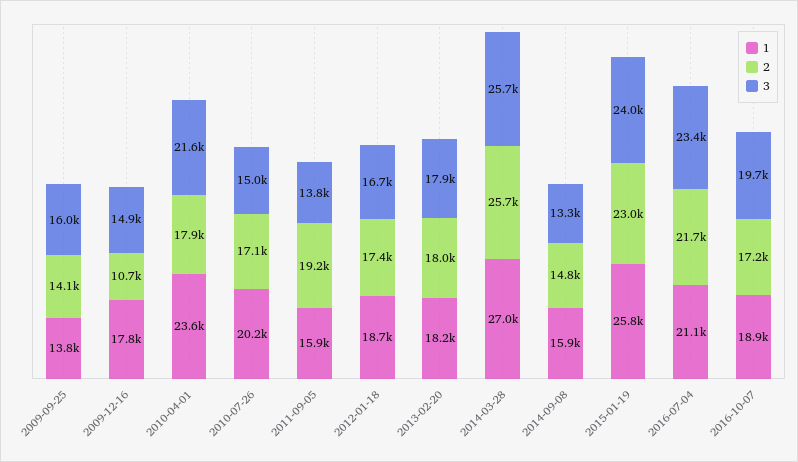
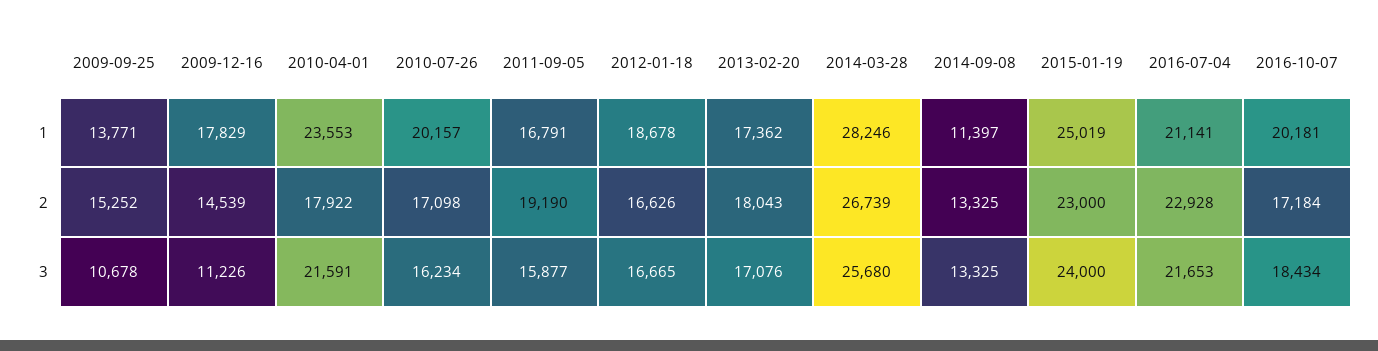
  {
    "1": {
      "2009-09-25": 13771,
      "2009-12-16": 17829,
      "2010-04-01": 23553,
      "2010-07-26": 20157,
-     "2011-09-05": 15900,
+     "2011-09-05": 16791,
      "2012-01-18": 18678,
-     "2013-02-20": 18200,
+     "2013-02-20": 17362,
-     "2014-03-28": 27000,
+     "2014-03-28": 28246,
-     "2014-09-08": 15900,
+     "2014-09-08": 11397,
-     "2015-01-19": 25800,
+     "2015-01-19": 25019,
      "2016-07-04": 21141,
-     "2016-10-07": 18900
+     "2016-10-07": 20181
    },
    "2": {
-     "2009-09-25": 14100,
+     "2009-09-25": 15252,
-     "2009-12-16": 10700,
+     "2009-12-16": 14539,
      "2010-04-01": 17922,
      "2010-07-26": 17098,
      "2011-09-05": 19190,
-     "2012-01-18": 17400,
+     "2012-01-18": 16626,
      "2013-02-20": 18043,
-     "2014-03-28": 25700,
+     "2014-03-28": 26739,
-     "2014-09-08": 14800,
+     "2014-09-08": 13325,
      "2015-01-19": 23000,
-     "2016-07-04": 21700,
+     "2016-07-04": 22928,
      "2016-10-07": 17184
    },
    "3": {
-     "2009-09-25": 16000,
+     "2009-09-25": 10678,
-     "2009-12-16": 14900,
+     "2009-12-16": 11226,
      "2010-04-01": 21591,
-     "2010-07-26": 15000,
+     "2010-07-26": 16234,
-     "2011-09-05": 13800,
+     "2011-09-05": 15877,
      "2012-01-18": 16665,
-     "2013-02-20": 17900,
+     "2013-02-20": 17076,
      "2014-03-28": 25680,
      "2014-09-08": 13325,
      "2015-01-19": 24000,
-     "2016-07-04": 23400,
+     "2016-07-04": 21653,
-     "2016-10-07": 19700
+     "2016-10-07": 18434
    }
  }

